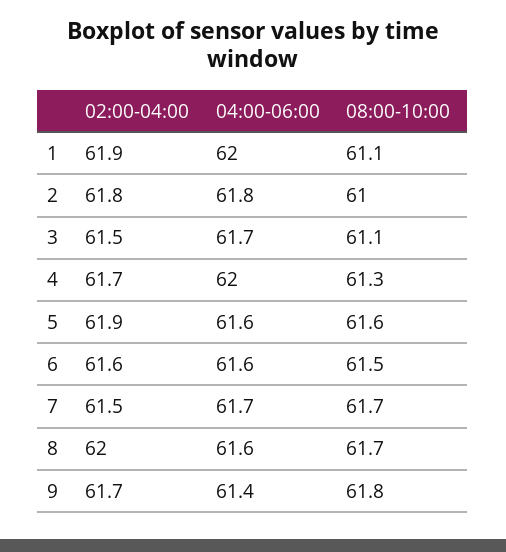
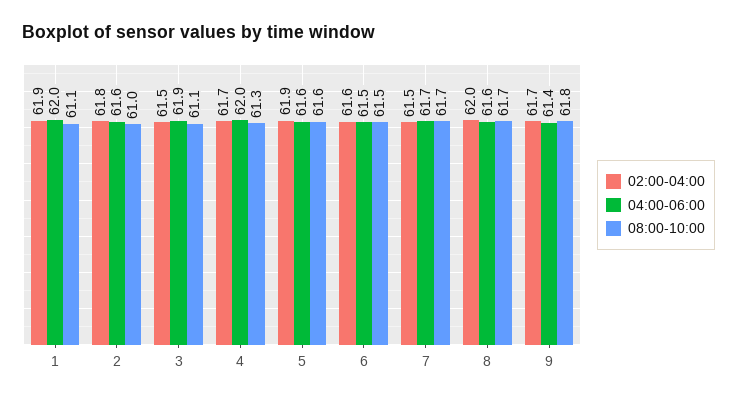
  {
    "02:00-04:00": {
      "1": 61.9,
      "2": 61.8,
      "3": 61.5,
      "4": 61.7,
      "5": 61.9,
      "6": 61.6,
      "7": 61.5,
      "8": 62,
      "9": 61.7
    },
    "04:00-06:00": {
      "1": 62,
-     "2": 61.8,
+     "2": 61.6,
-     "3": 61.7,
+     "3": 61.9,
      "4": 62,
      "5": 61.6,
-     "6": 61.6,
+     "6": 61.5,
      "7": 61.7,
      "8": 61.6,
      "9": 61.4
    },
    "08:00-10:00": {
      "1": 61.1,
      "2": 61,
      "3": 61.1,
      "4": 61.3,
      "5": 61.6,
      "6": 61.5,
      "7": 61.7,
      "8": 61.7,
      "9": 61.8
    }
  }

